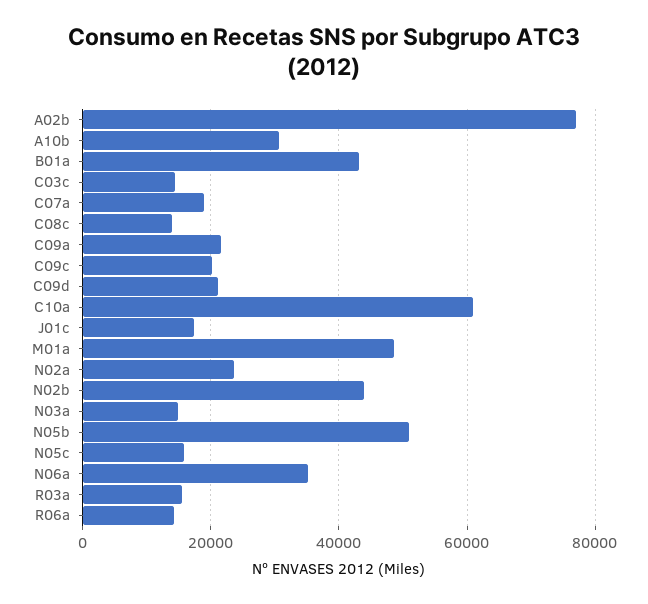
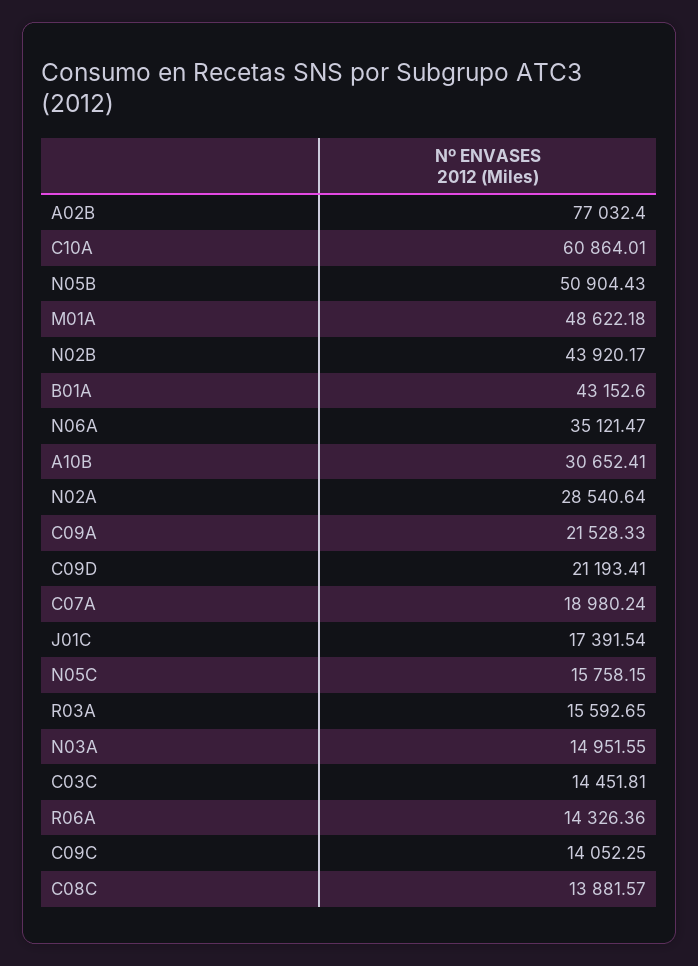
  {
    "A02b": 77032.4,
    "A10b": 30652.41,
    "B01a": 43152.6,
    "C03c": 14451.81,
    "C07a": 18980.24,
    "C08c": 13881.57,
    "C09a": 21528.33,
-   "C09c": 20000,
+   "C09c": 14052.25,
    "C09d": 21193.41,
    "C10a": 60864.01,
    "J01c": 17391.54,
    "M01a": 48622.18,
-   "N02a": 24000,
+   "N02a": 28540.64,
    "N02b": 43920.17,
    "N03a": 14951.55,
    "N05b": 50904.43,
    "N05c": 15758.15,
    "N06a": 35121.47,
    "R03a": 15592.65,
    "R06a": 14326.36
  }

